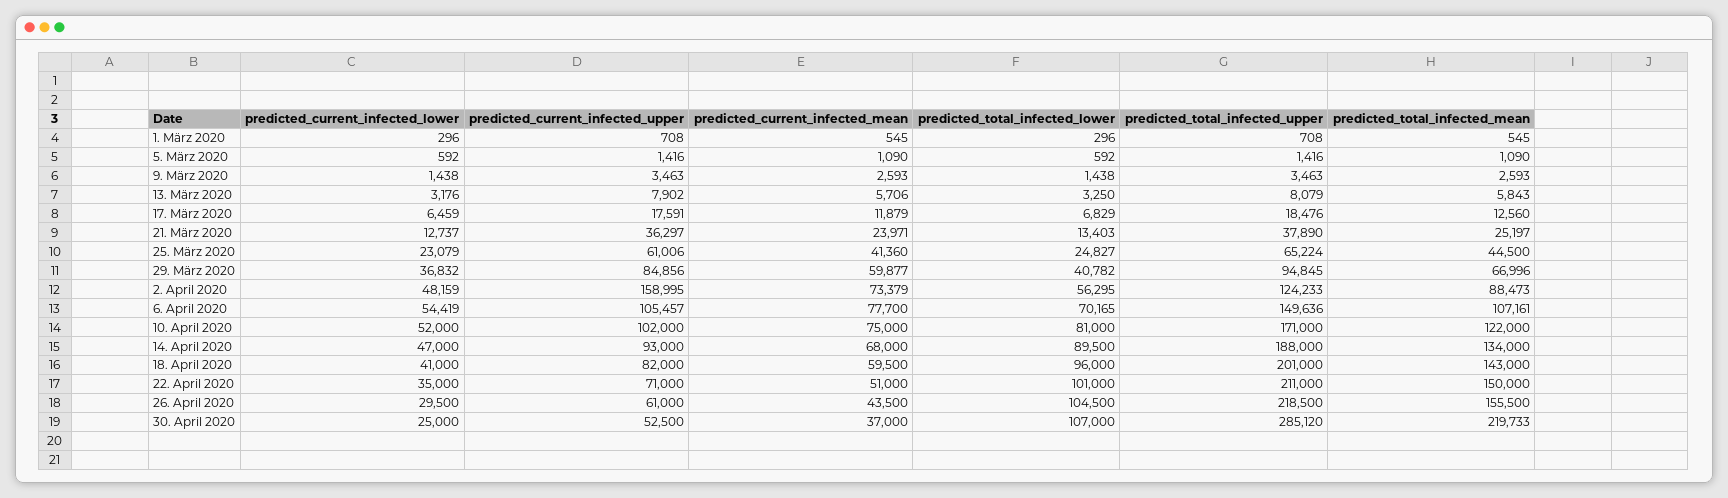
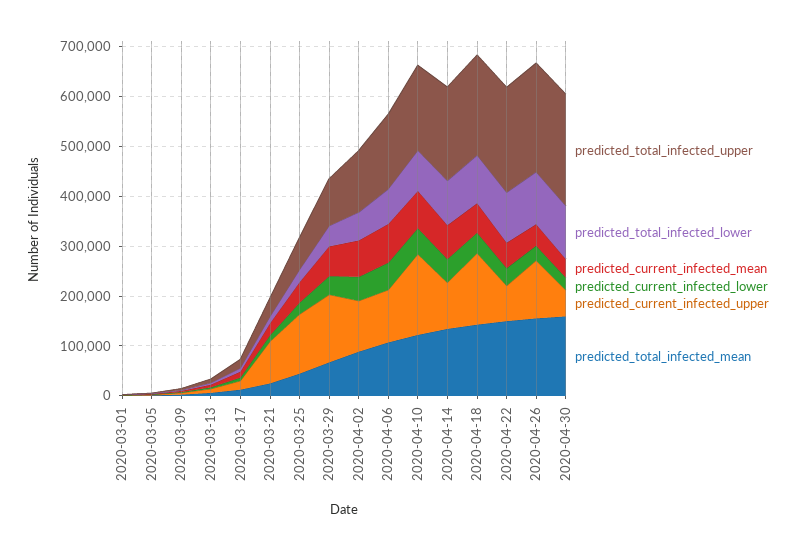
  {
    "predicted_current_infected_lower": {
      "1. März 2020": 296,
      "5. März 2020": 592,
      "9. März 2020": 1438,
      "13. März 2020": 3176,
      "17. März 2020": 6459,
      "21. März 2020": 12737,
      "25. März 2020": 23079,
      "29. März 2020": 36832,
      "2. April 2020": 48159,
      "6. April 2020": 54419,
      "10. April 2020": 52000,
      "14. April 2020": 47000,
      "18. April 2020": 41000,
      "22. April 2020": 35000,
      "26. April 2020": 29500,
      "30. April 2020": 25000
    },
    "predicted_current_infected_upper": {
      "1. März 2020": 708,
      "5. März 2020": 1416,
      "9. März 2020": 3463,
      "13. März 2020": 7902,
      "17. März 2020": 17591,
-     "21. März 2020": 36297,
+     "21. März 2020": 80000,
-     "25. März 2020": 61006,
+     "25. März 2020": 120000,
-     "29. März 2020": 84856,
+     "29. März 2020": 140000,
-     "2. April 2020": 158995,
+     "2. April 2020": 100000,
      "6. April 2020": 105457,
-     "10. April 2020": 102000,
+     "10. April 2020": 160000,
      "14. April 2020": 93000,
-     "18. April 2020": 82000,
+     "18. April 2020": 140000,
      "22. April 2020": 71000,
-     "26. April 2020": 61000,
+     "26. April 2020": 120000,
      "30. April 2020": 52500
    },
    "predicted_current_infected_mean": {
      "1. März 2020": 545,
      "5. März 2020": 1090,
      "9. März 2020": 2593,
      "13. März 2020": 5706,
      "17. März 2020": 11879,
      "21. März 2020": 23971,
      "25. März 2020": 41360,
      "29. März 2020": 59877,
      "2. April 2020": 73379,
      "6. April 2020": 77700,
      "10. April 2020": 75000,
      "14. April 2020": 68000,
      "18. April 2020": 59500,
      "22. April 2020": 51000,
      "26. April 2020": 43500,
      "30. April 2020": 37000
    },
    "predicted_total_infected_lower": {
      "1. März 2020": 296,
      "5. März 2020": 592,
      "9. März 2020": 1438,
      "13. März 2020": 3250,
      "17. März 2020": 6829,
      "21. März 2020": 13403,
      "25. März 2020": 24827,
      "29. März 2020": 40782,
      "2. April 2020": 56295,
      "6. April 2020": 70165,
      "10. April 2020": 81000,
      "14. April 2020": 89500,
      "18. April 2020": 96000,
      "22. April 2020": 101000,
      "26. April 2020": 104500,
      "30. April 2020": 107000
    },
    "predicted_total_infected_upper": {
      "1. März 2020": 708,
      "5. März 2020": 1416,
      "9. März 2020": 3463,
      "13. März 2020": 8079,
      "17. März 2020": 18476,
      "21. März 2020": 37890,
      "25. März 2020": 65224,
      "29. März 2020": 94845,
      "2. April 2020": 124233,
      "6. April 2020": 149636,
      "10. April 2020": 171000,
      "14. April 2020": 188000,
      "18. April 2020": 201000,
      "22. April 2020": 211000,
      "26. April 2020": 218500,
-     "30. April 2020": 285120
+     "30. April 2020": 220000
    },
    "predicted_total_infected_mean": {
      "1. März 2020": 545,
      "5. März 2020": 1090,
      "9. März 2020": 2593,
      "13. März 2020": 5843,
      "17. März 2020": 12560,
      "21. März 2020": 25197,
      "25. März 2020": 44500,
      "29. März 2020": 66996,
      "2. April 2020": 88473,
      "6. April 2020": 107161,
      "10. April 2020": 122000,
      "14. April 2020": 134000,
      "18. April 2020": 143000,
      "22. April 2020": 150000,
      "26. April 2020": 155500,
-     "30. April 2020": 219733
+     "30. April 2020": 160000
    }
  }

